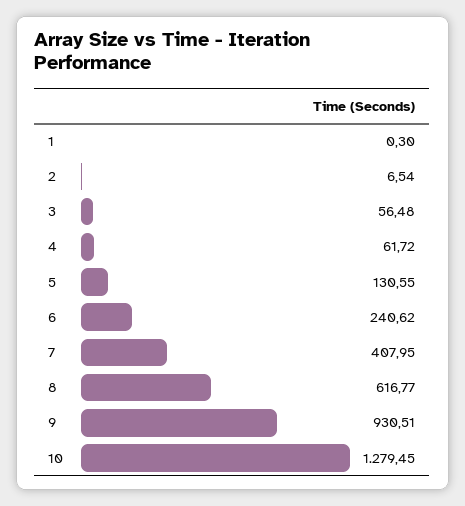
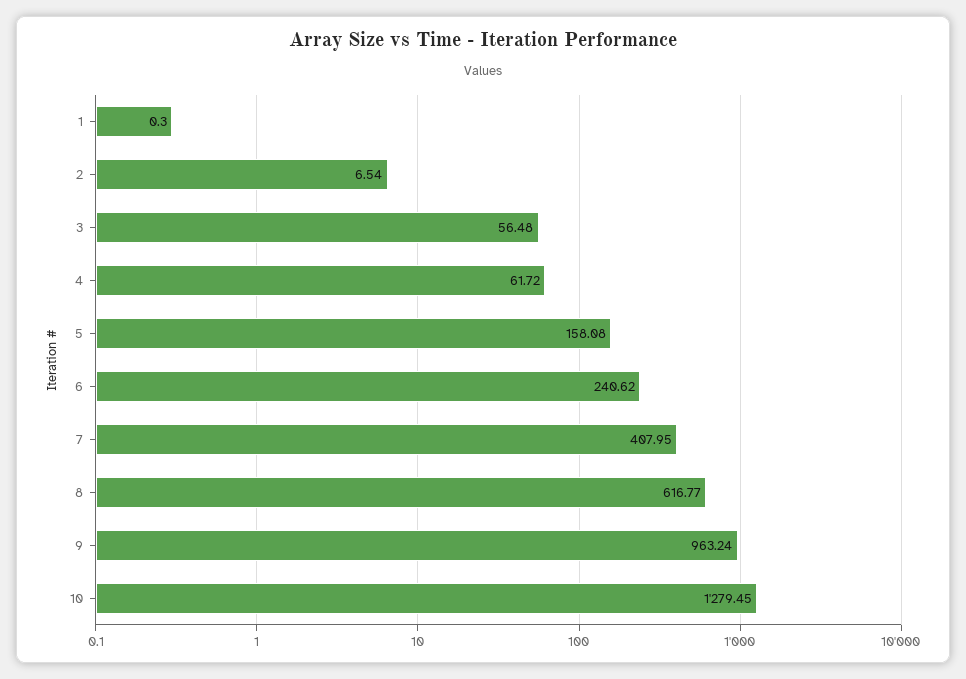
  {
    "1": 0.3,
    "2": 6.54,
    "3": 56.48,
    "4": 61.72,
-   "5": 130.55,
+   "5": 158.08,
    "6": 240.62,
    "7": 407.95,
    "8": 616.77,
-   "9": 930.51,
+   "9": 963.24,
    "10": 1279.45
  }

